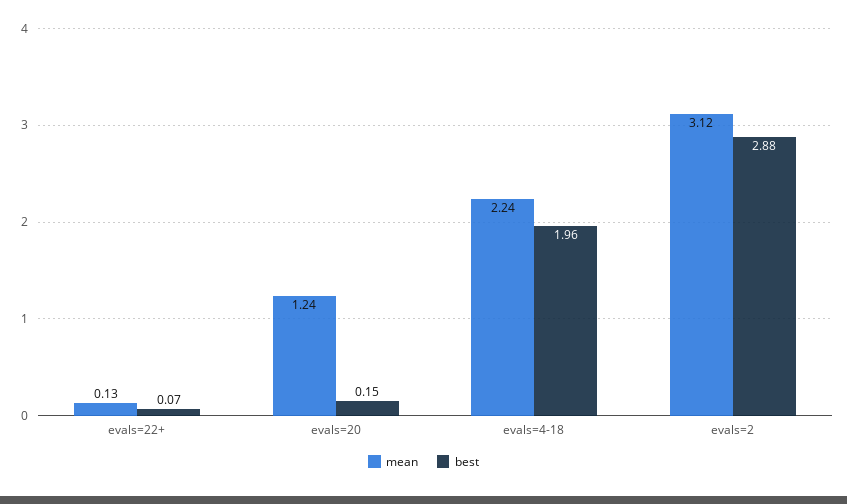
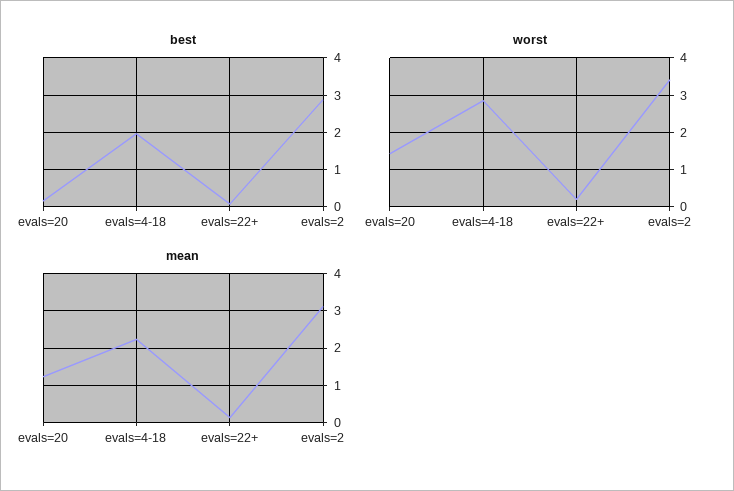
  {
    "mean": {
      "evals=22+": 0.13,
      "evals=20": 1.24,
      "evals=4-18": 2.24,
      "evals=2": 3.12
    },
    "best": {
      "evals=22+": 0.07,
      "evals=20": 0.15,
      "evals=4-18": 1.96,
      "evals=2": 2.88
-   }
+   },
+   "worst": {
+     "evals=20": 1.4,
+     "evals=4-18": 2.8,
+     "evals=22+": 0.2,
+     "evals=2": 3.4
+   }
  }

